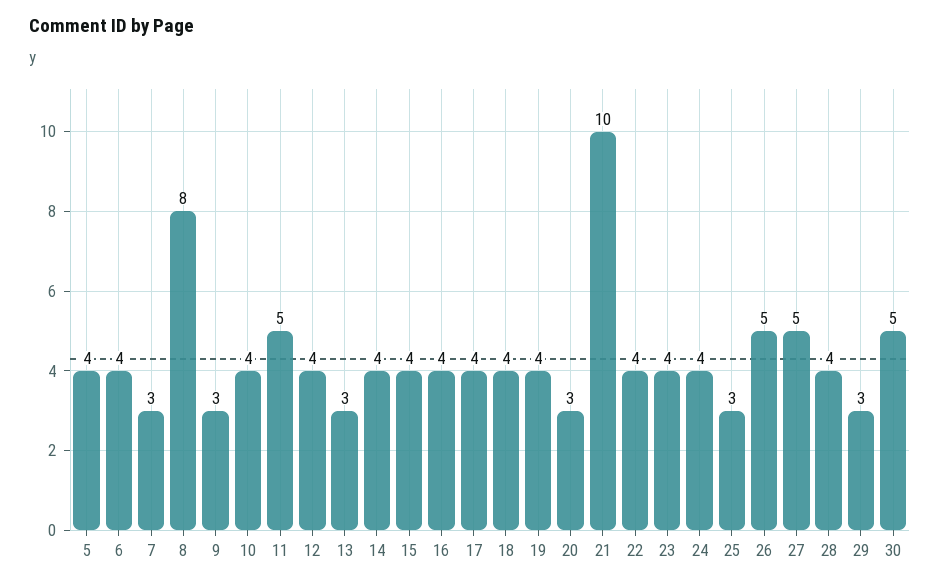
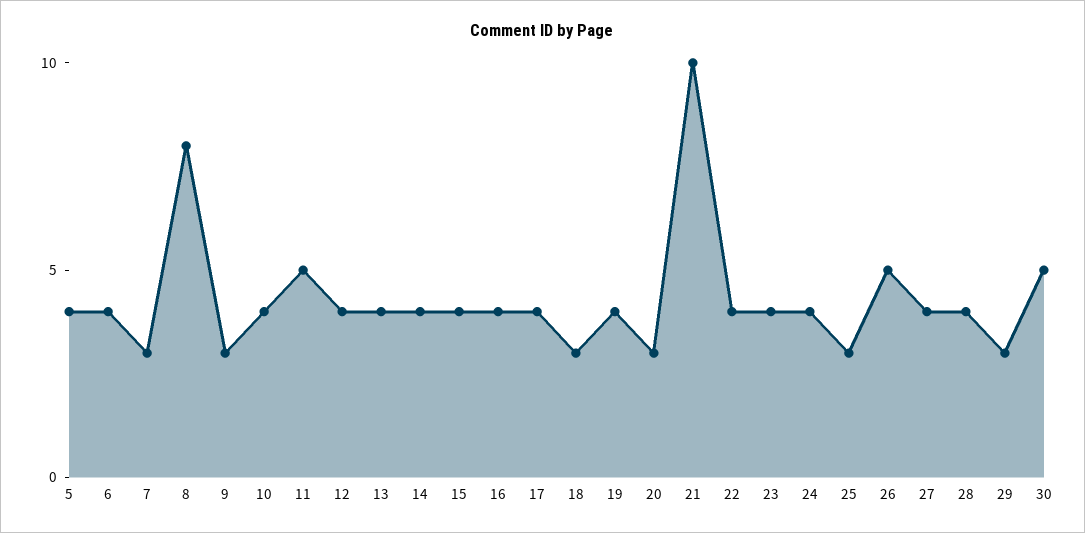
  {
    "5": 4,
    "6": 4,
    "7": 3,
    "8": 8,
    "9": 3,
    "10": 4,
    "11": 5,
    "12": 4,
-   "13": 3,
+   "13": 4,
    "14": 4,
    "15": 4,
    "16": 4,
    "17": 4,
-   "18": 4,
+   "18": 3,
    "19": 4,
    "20": 3,
    "21": 10,
    "22": 4,
    "23": 4,
    "24": 4,
    "25": 3,
    "26": 5,
-   "27": 5,
+   "27": 4,
    "28": 4,
    "29": 3,
    "30": 5
  }

